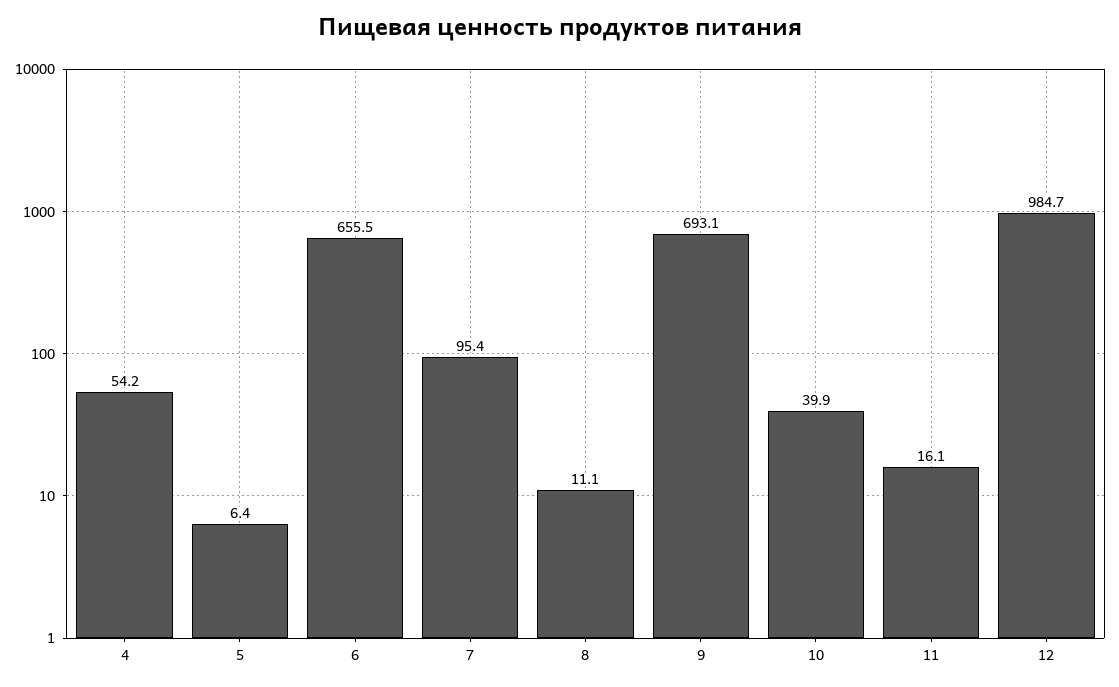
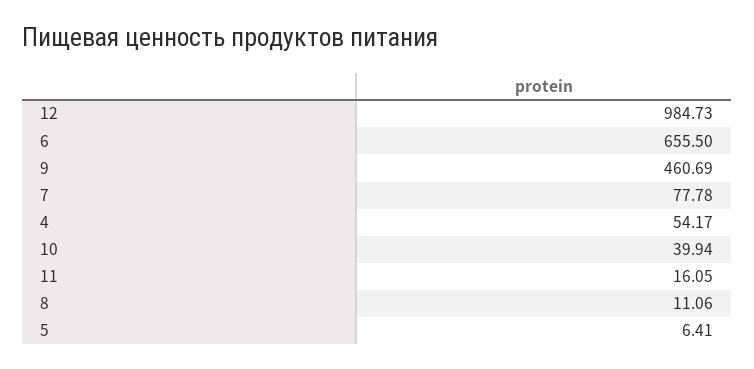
  {
    "4": 54.17,
    "5": 6.41,
    "6": 655.5,
-   "7": 95.4,
+   "7": 77.78,
    "8": 11.06,
-   "9": 693.1,
+   "9": 460.69,
    "10": 39.94,
    "11": 16.05,
    "12": 984.73
  }

